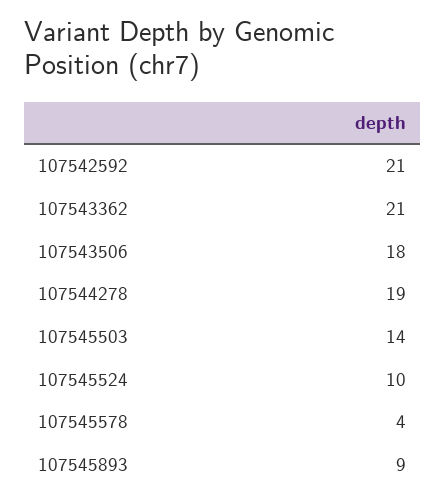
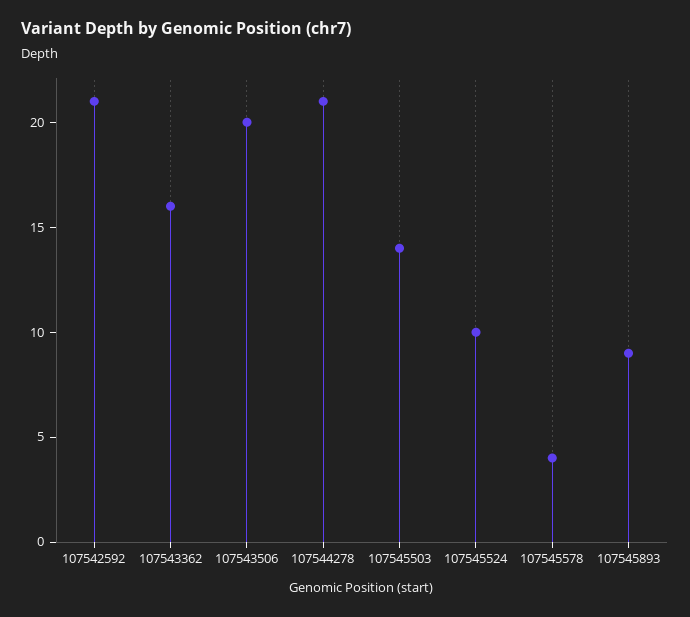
  {
    "107542592": 21,
-   "107543362": 21,
+   "107543362": 16,
-   "107543506": 18,
+   "107543506": 20,
-   "107544278": 19,
+   "107544278": 21,
    "107545503": 14,
    "107545524": 10,
    "107545578": 4,
    "107545893": 9
  }

